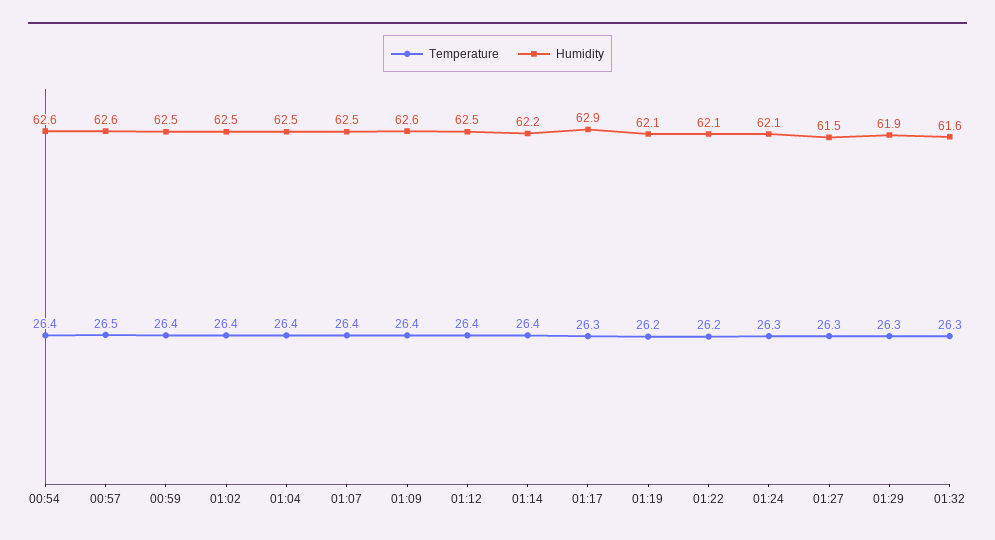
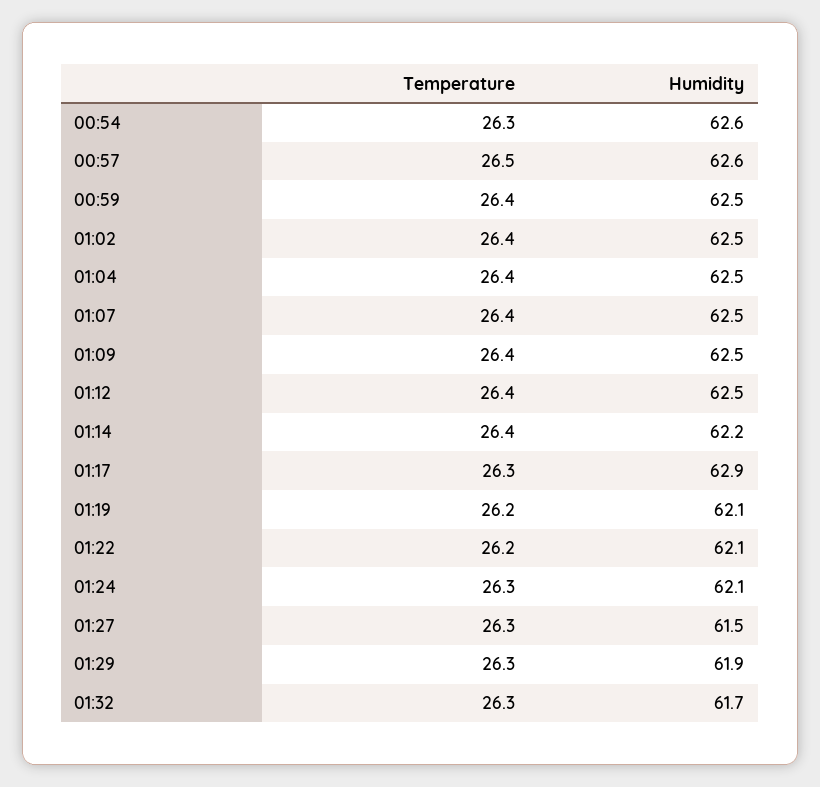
  {
    "Temperature": {
-     "00:54": 26.4,
+     "00:54": 26.3,
      "00:57": 26.5,
      "00:59": 26.4,
      "01:02": 26.4,
      "01:04": 26.4,
      "01:07": 26.4,
      "01:09": 26.4,
      "01:12": 26.4,
      "01:14": 26.4,
      "01:17": 26.3,
      "01:19": 26.2,
      "01:22": 26.2,
      "01:24": 26.3,
      "01:27": 26.3,
      "01:29": 26.3,
      "01:32": 26.3
    },
    "Humidity": {
      "00:54": 62.6,
      "00:57": 62.6,
      "00:59": 62.5,
      "01:02": 62.5,
      "01:04": 62.5,
      "01:07": 62.5,
-     "01:09": 62.6,
+     "01:09": 62.5,
      "01:12": 62.5,
      "01:14": 62.2,
      "01:17": 62.9,
      "01:19": 62.1,
      "01:22": 62.1,
      "01:24": 62.1,
      "01:27": 61.5,
      "01:29": 61.9,
-     "01:32": 61.6
+     "01:32": 61.7
    }
  }

